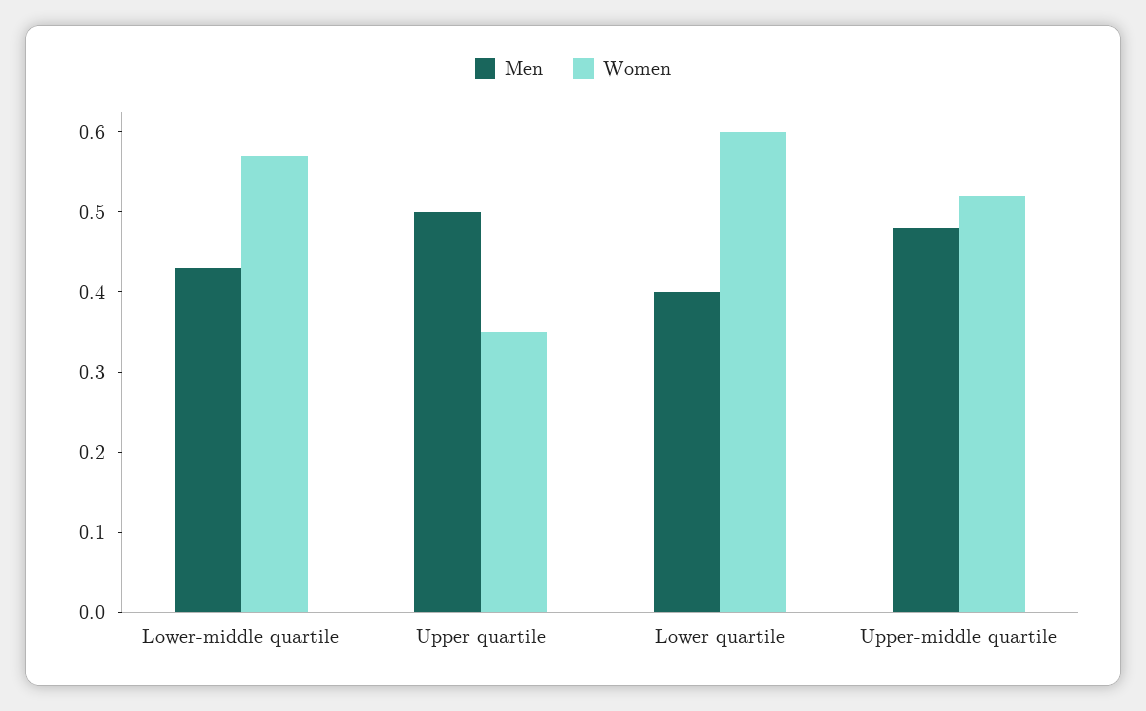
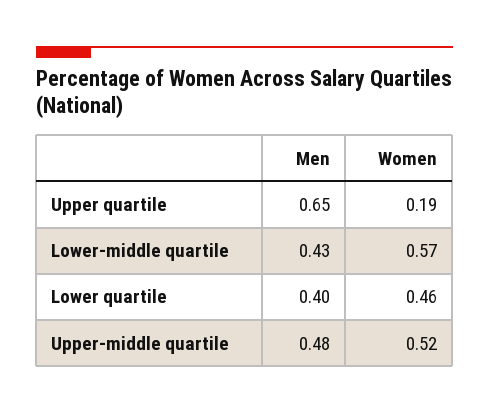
  {
    "Men": {
      "Lower-middle quartile": 0.43,
-     "Upper quartile": 0.5,
+     "Upper quartile": 0.65,
      "Lower quartile": 0.4,
      "Upper-middle quartile": 0.48
    },
    "Women": {
      "Lower-middle quartile": 0.57,
-     "Upper quartile": 0.35,
+     "Upper quartile": 0.19,
-     "Lower quartile": 0.6,
+     "Lower quartile": 0.46,
      "Upper-middle quartile": 0.52
    }
  }

